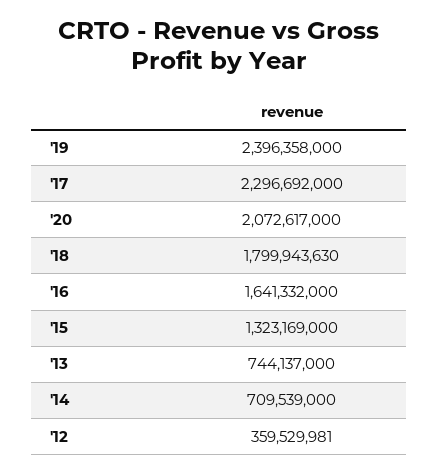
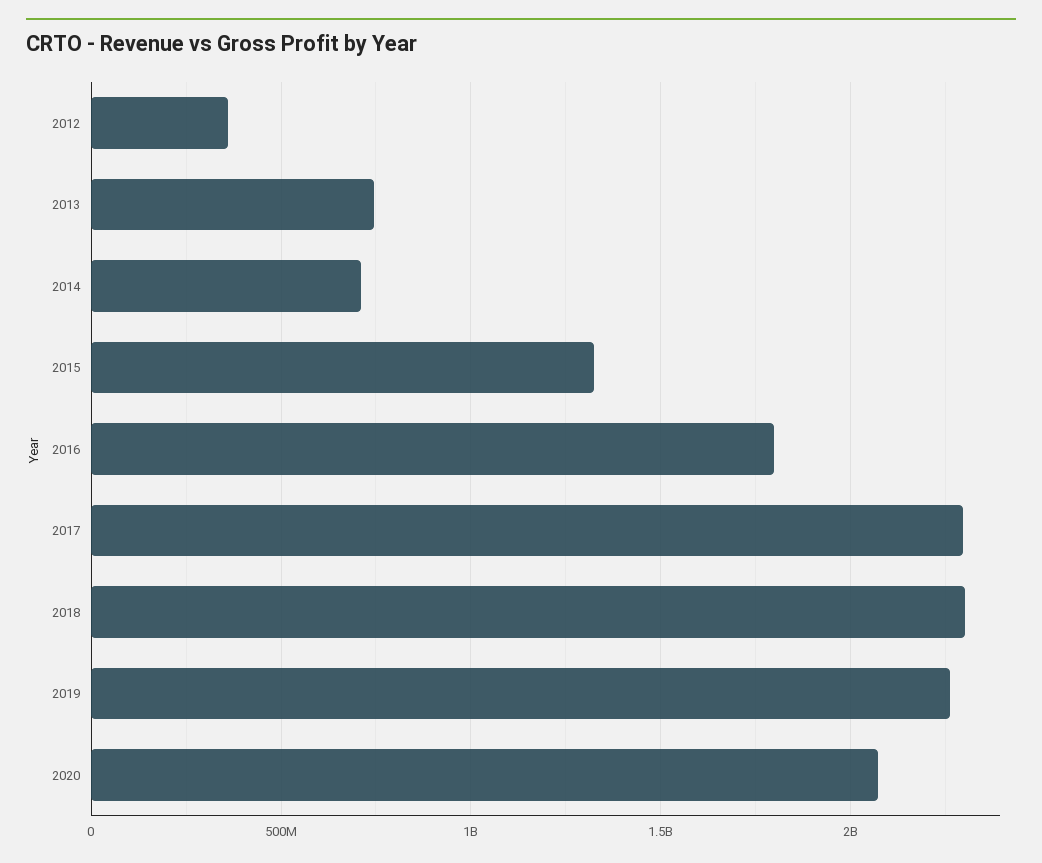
  {
-   "'19": 2396358000,
+   "'19": 2250000000,
    "'17": 2296692000,
    "'20": 2072617000,
-   "'18": 1799943630,
+   "'18": 2300000000,
-   "'16": 1641332000,
+   "'16": 1800000000,
    "'15": 1323169000,
    "'13": 744137000,
    "'14": 709539000,
    "'12": 359529981
  }

